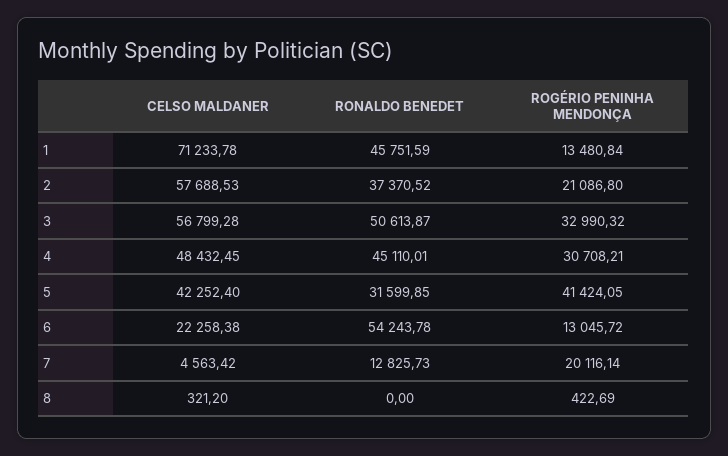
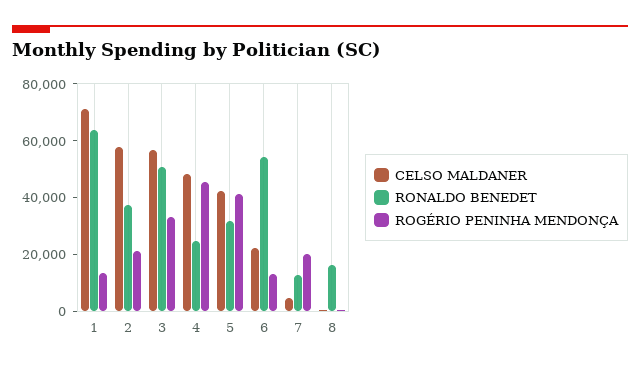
  {
    "CELSO MALDANER": {
      "1": 71233.78,
      "2": 57688.53,
      "3": 56799.28,
      "4": 48432.45,
      "5": 42252.4,
      "6": 22258.38,
      "7": 4563.42,
      "8": 321.2
    },
    "RONALDO BENEDET": {
-     "1": 45751.59,
+     "1": 65000,
      "2": 37370.52,
      "3": 50613.87,
-     "4": 45110.01,
+     "4": 25000,
      "5": 31599.85,
      "6": 54243.78,
      "7": 12825.73,
-     "8": 0
+     "8": 15000
    },
    "ROGÉRIO PENINHA MENDONÇA": {
      "1": 13480.84,
      "2": 21086.8,
      "3": 32990.32,
-     "4": 30708.21,
+     "4": 45000,
      "5": 41424.05,
      "6": 13045.72,
      "7": 20116.14,
      "8": 422.69
    }
  }

